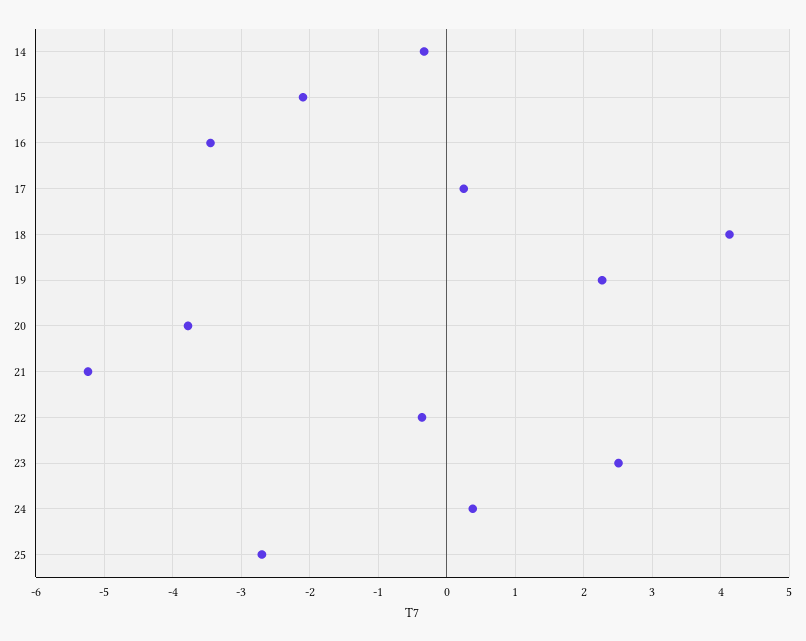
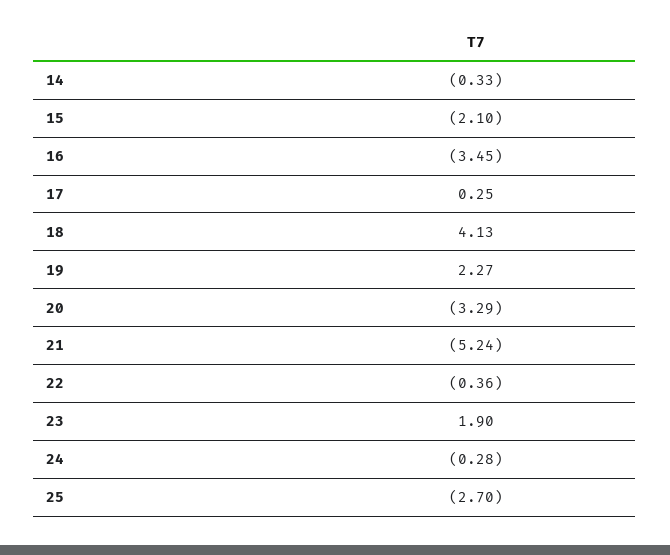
  {
    "14": -0.33,
    "15": -2.1,
    "16": -3.45,
    "17": 0.25,
    "18": 4.13,
    "19": 2.27,
-   "20": -3.8,
+   "20": -3.29,
    "21": -5.24,
    "22": -0.36,
-   "23": 2.5,
+   "23": 1.9,
-   "24": 0.4,
+   "24": -0.28,
    "25": -2.7
  }

